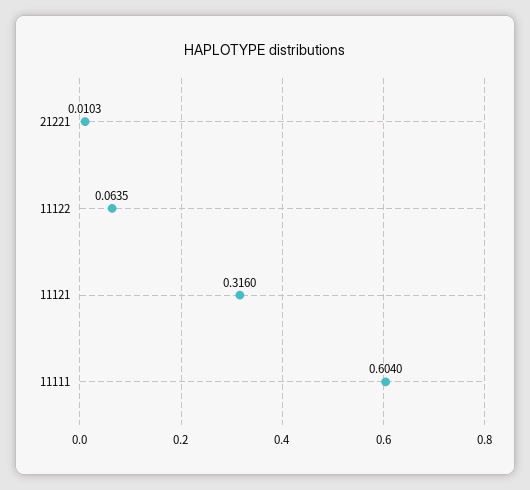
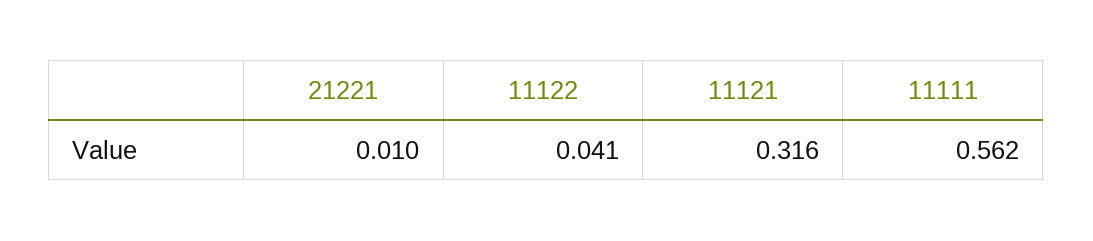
  {
    "21221": 0.0103,
-   "11122": 0.0635,
+   "11122": 0.041,
    "11121": 0.316,
-   "11111": 0.604
+   "11111": 0.562
  }

